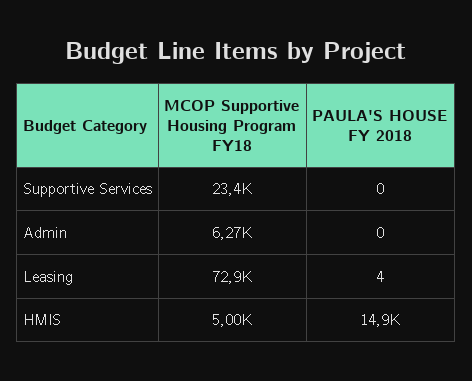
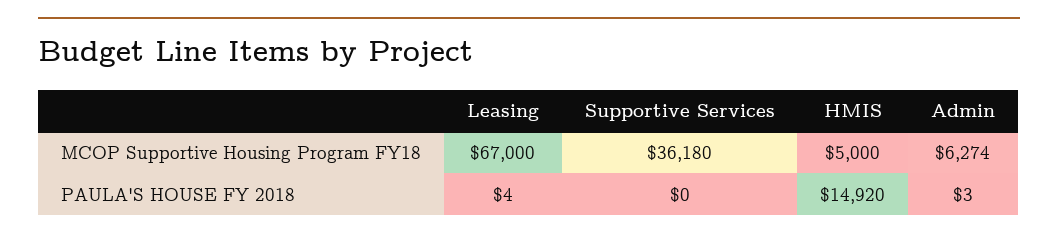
  {
    "MCOP Supportive Housing Program FY18": {
-     "Supportive Services": 23400,
+     "Supportive Services": 36180,
      "Admin": 6274,
-     "Leasing": 72900,
+     "Leasing": 67000,
      "HMIS": 5000
    },
    "PAULA'S HOUSE FY 2018": {
      "Supportive Services": 0,
-     "Admin": 0,
+     "Admin": 3,
      "Leasing": 4,
      "HMIS": 14920
    }
  }

